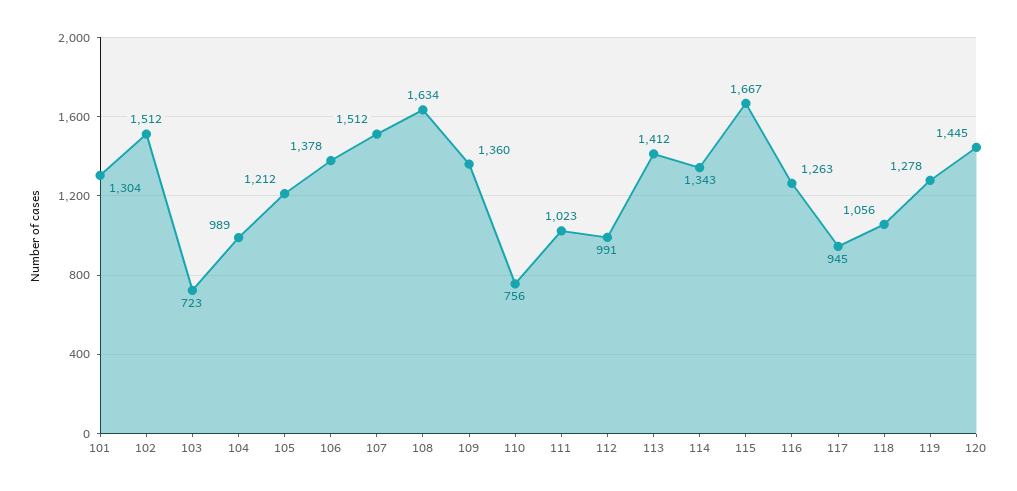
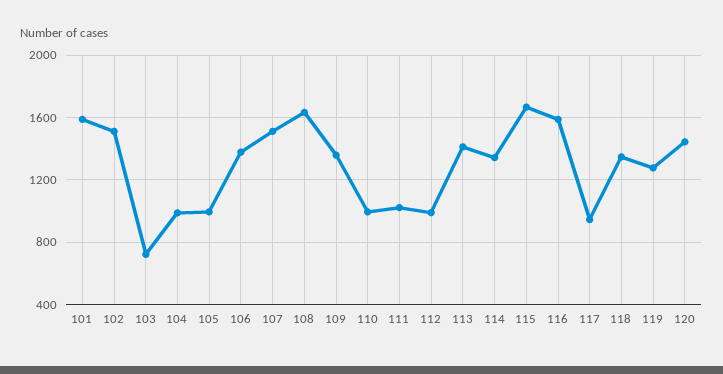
  {
-   "101": 1304,
+   "101": 1600,
    "102": 1512,
    "103": 723,
    "104": 989,
-   "105": 1212,
+   "105": 1000,
    "106": 1378,
    "107": 1512,
    "108": 1634,
    "109": 1360,
-   "110": 756,
+   "110": 1000,
    "111": 1023,
    "112": 991,
    "113": 1412,
    "114": 1343,
    "115": 1667,
-   "116": 1263,
+   "116": 1600,
    "117": 945,
-   "118": 1056,
+   "118": 1350,
    "119": 1278,
    "120": 1445
  }

